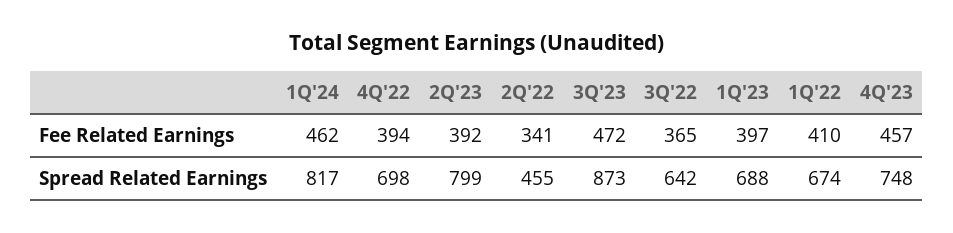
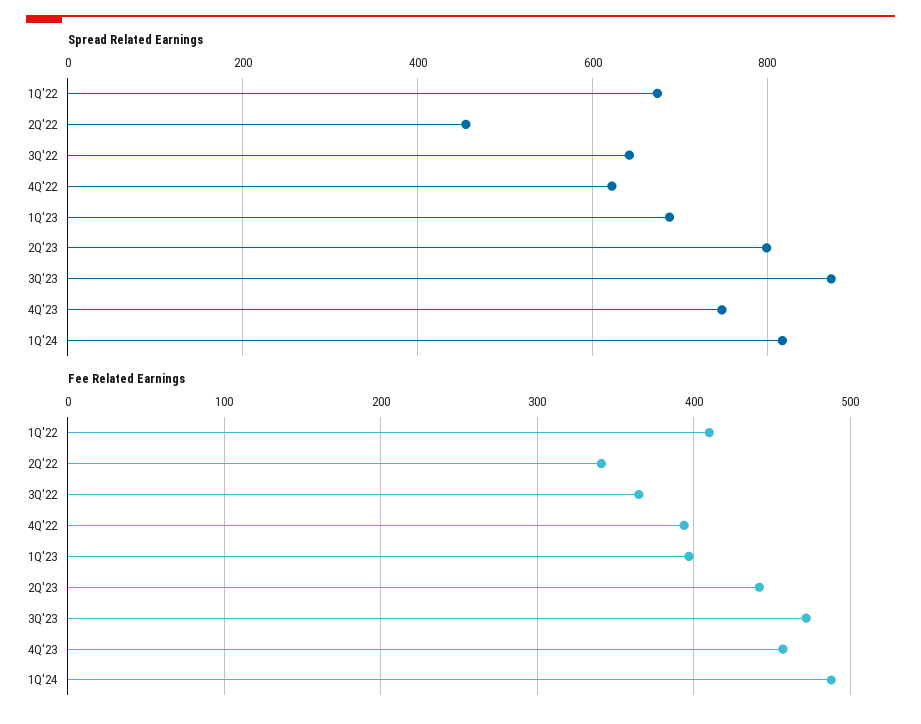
  {
    "Fee Related Earnings": {
-     "1Q'24": 462,
+     "1Q'24": 490,
      "4Q'22": 394,
-     "2Q'23": 392,
+     "2Q'23": 440,
      "2Q'22": 341,
      "3Q'23": 472,
      "3Q'22": 365,
      "1Q'23": 397,
      "1Q'22": 410,
      "4Q'23": 457
    },
    "Spread Related Earnings": {
      "1Q'24": 817,
-     "4Q'22": 698,
+     "4Q'22": 620,
      "2Q'23": 799,
      "2Q'22": 455,
      "3Q'23": 873,
      "3Q'22": 642,
      "1Q'23": 688,
      "1Q'22": 674,
      "4Q'23": 748
    }
  }

